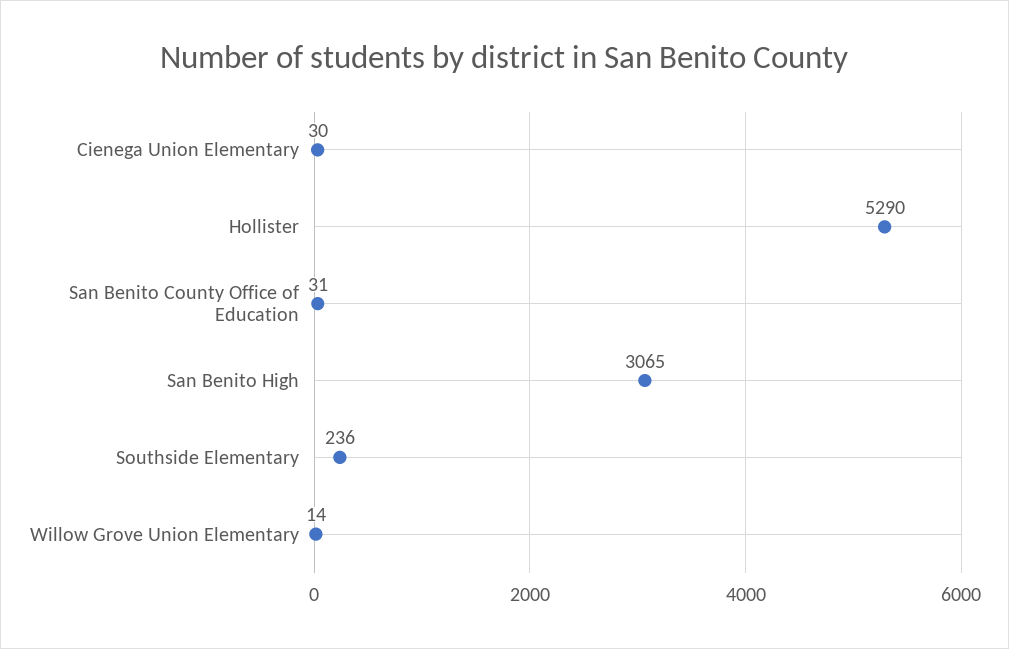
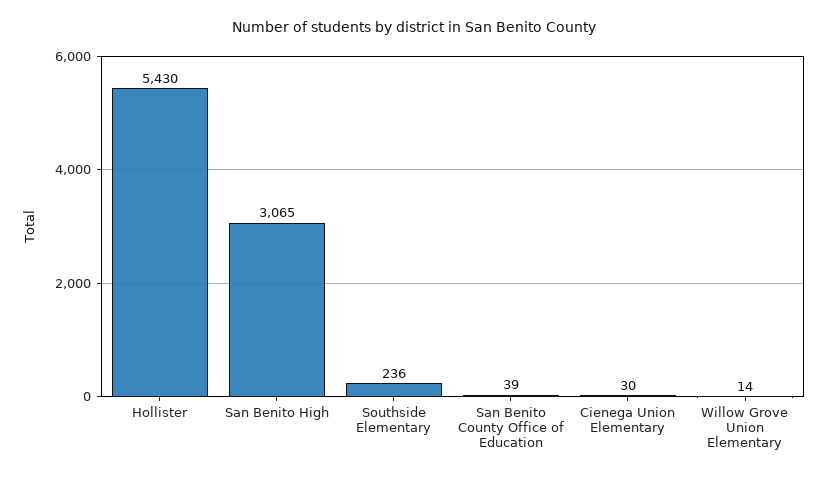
  {
    "Cienega Union Elementary": 30,
-   "Hollister": 5290,
+   "Hollister": 5430,
-   "San Benito County Office of Education": 31,
+   "San Benito County Office of Education": 39,
    "San Benito High": 3065,
    "Southside Elementary": 236,
    "Willow Grove Union Elementary": 14
  }

